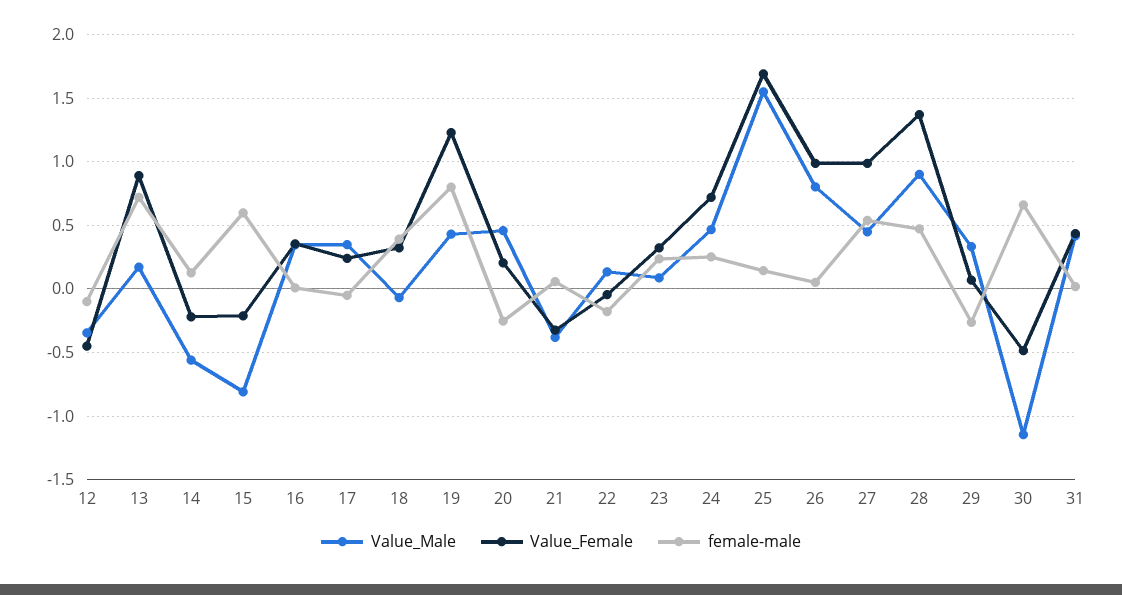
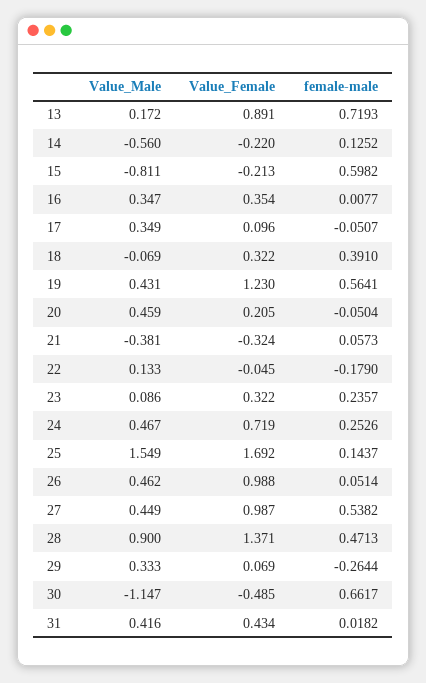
  {
    "Value_Male": {
-     "12": -0.35,
      "13": 0.172,
      "14": -0.56,
      "15": -0.811,
      "16": 0.347,
      "17": 0.349,
      "18": -0.069,
      "19": 0.431,
      "20": 0.459,
      "21": -0.381,
      "22": 0.133,
      "23": 0.086,
      "24": 0.467,
      "25": 1.549,
-     "26": 0.8,
+     "26": 0.462,
      "27": 0.449,
      "28": 0.9,
      "29": 0.333,
      "30": -1.147,
      "31": 0.416
    },
    "Value_Female": {
-     "12": -0.45,
      "13": 0.891,
      "14": -0.22,
      "15": -0.213,
      "16": 0.354,
-     "17": 0.25,
+     "17": 0.096,
      "18": 0.322,
      "19": 1.23,
      "20": 0.205,
      "21": -0.324,
      "22": -0.045,
      "23": 0.322,
      "24": 0.719,
      "25": 1.692,
      "26": 0.988,
      "27": 0.987,
      "28": 1.371,
      "29": 0.069,
      "30": -0.485,
      "31": 0.434
    },
    "female-male": {
-     "12": -0.1,
      "13": 0.7193,
      "14": 0.1252,
      "15": 0.5982,
      "16": 0.0077,
      "17": -0.0507,
      "18": 0.391,
-     "19": 0.8,
+     "19": 0.5641,
-     "20": -0.25,
+     "20": -0.0504,
      "21": 0.0573,
      "22": -0.179,
      "23": 0.2357,
      "24": 0.2526,
      "25": 0.1437,
      "26": 0.0514,
      "27": 0.5382,
      "28": 0.4713,
      "29": -0.2644,
      "30": 0.6617,
      "31": 0.0182
    }
  }

